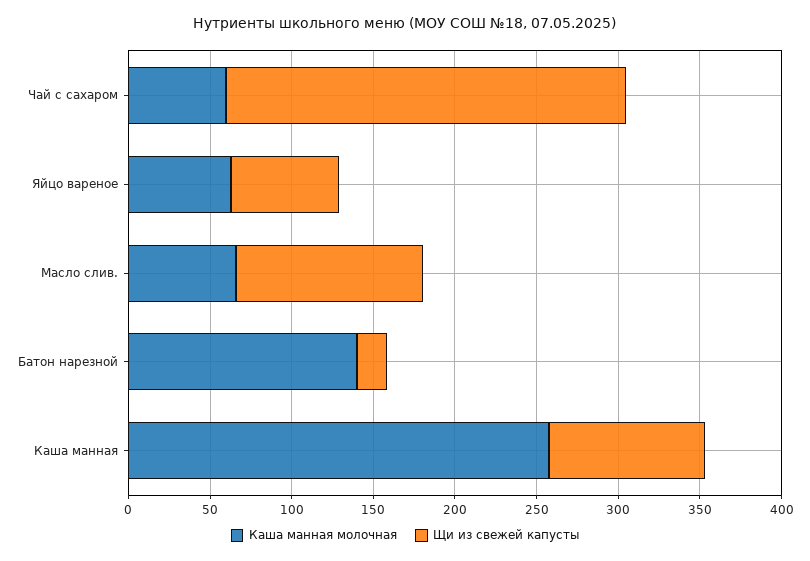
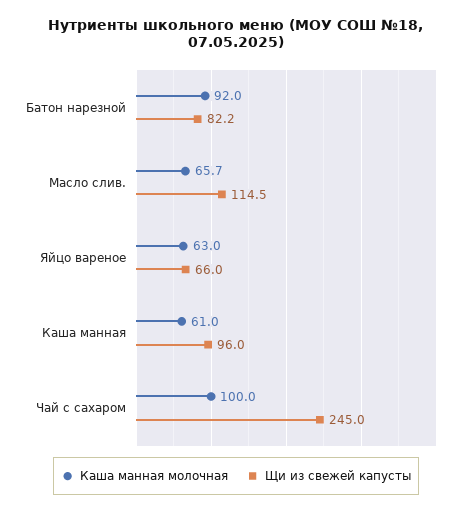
  {
    "Каша манная молочная": {
-     "Чай с сахаром": 60,
+     "Чай с сахаром": 100,
      "Яйцо вареное": 63,
      "Масло слив.": 65.7,
-     "Батон нарезной": 140,
+     "Батон нарезной": 92,
-     "Каша манная": 260
+     "Каша манная": 61
    },
    "Щи из свежей капусты": {
      "Чай с сахаром": 245,
      "Яйцо вареное": 66,
      "Масло слив.": 114.5,
-     "Батон нарезной": 20,
+     "Батон нарезной": 82.2,
      "Каша манная": 96
    }
  }

